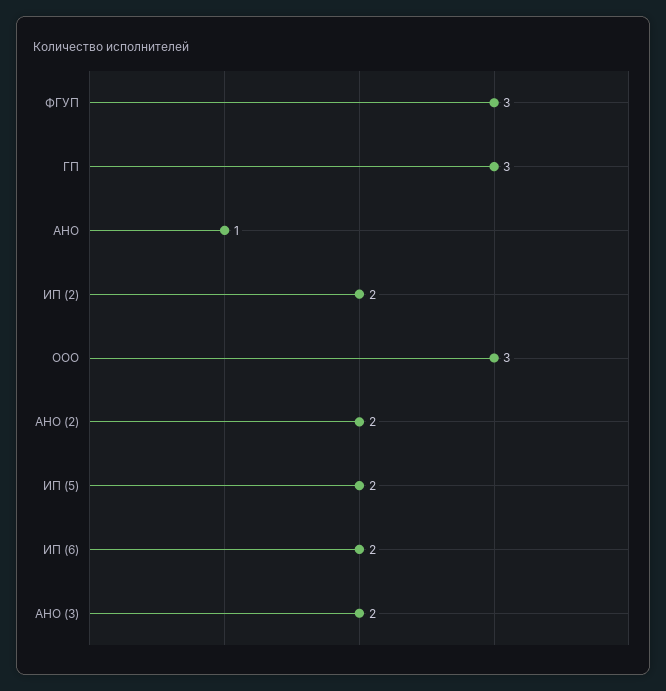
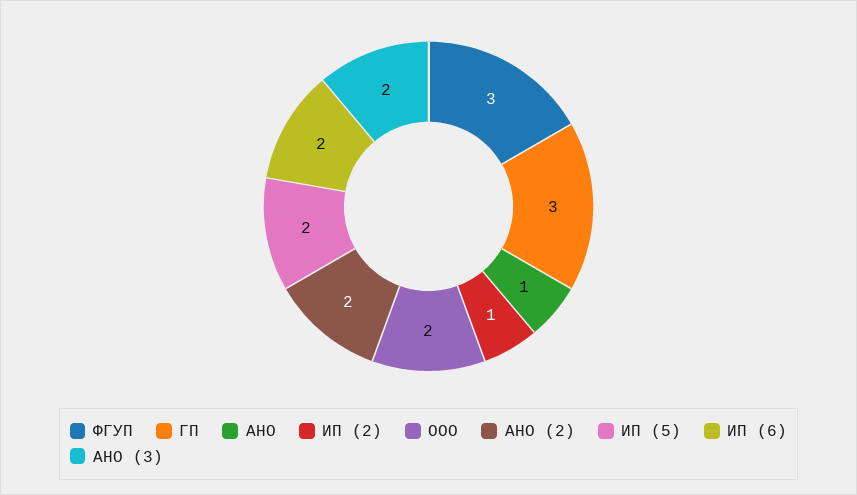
  {
    "ФГУП": 3,
    "ГП": 3,
    "АНО": 1,
-   "ИП (2)": 2,
+   "ИП (2)": 1,
-   "ООО": 3,
+   "ООО": 2,
    "АНО (2)": 2,
    "ИП (5)": 2,
    "ИП (6)": 2,
    "АНО (3)": 2
  }

